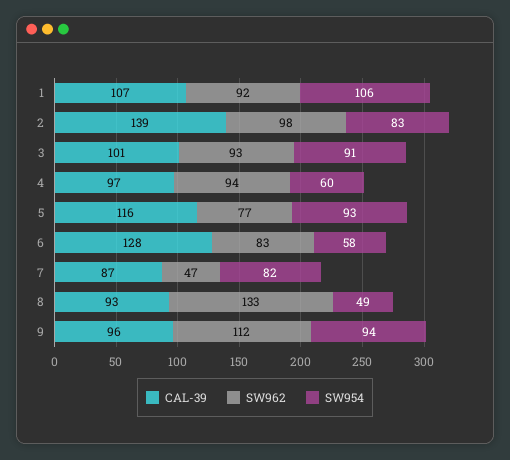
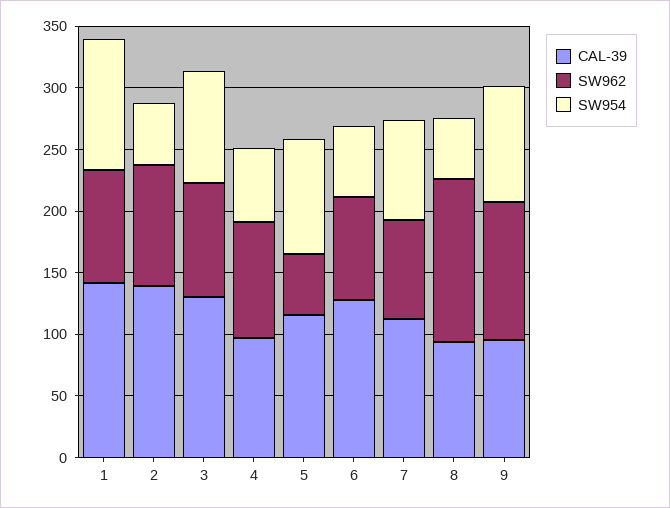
  {
    "CAL-39": {
-     "1": 107,
+     "1": 140,
      "2": 139,
-     "3": 101,
+     "3": 130,
      "4": 97,
      "5": 116,
      "6": 128,
-     "7": 87,
+     "7": 110,
      "8": 93,
      "9": 96
    },
    "SW962": {
      "1": 92,
      "2": 98,
      "3": 93,
      "4": 94,
-     "5": 77,
+     "5": 50,
      "6": 83,
-     "7": 47,
+     "7": 80,
      "8": 133,
      "9": 112
    },
    "SW954": {
      "1": 106,
-     "2": 83,
+     "2": 50,
      "3": 91,
      "4": 60,
      "5": 93,
      "6": 58,
      "7": 82,
      "8": 49,
      "9": 94
    }
  }

